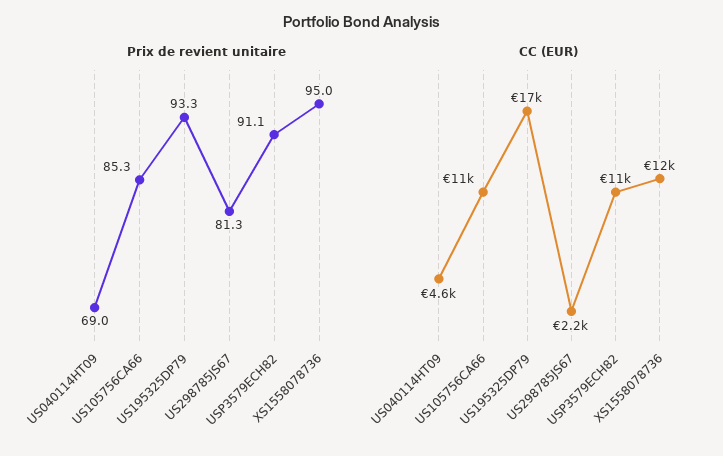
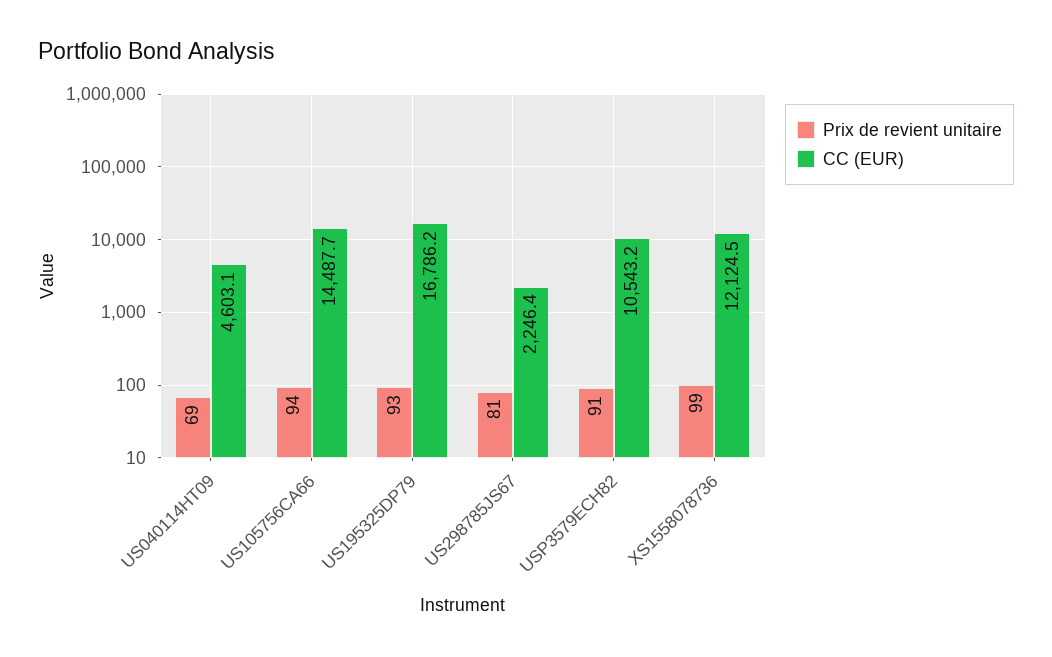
  {
    "Prix de revient unitaire": {
      "US040114HT09": 69,
-     "US105756CA66": 85.3,
+     "US105756CA66": 94,
      "US195325DP79": 93.3,
      "US298785JS67": 81.3,
      "USP3579ECH82": 91.1,
-     "XS1558078736": 95
+     "XS1558078736": 99
    },
    "CC (EUR)": {
      "US040114HT09": 4603.1,
-     "US105756CA66": 11000,
+     "US105756CA66": 14487.7,
      "US195325DP79": 16786.2,
      "US298785JS67": 2246.4,
      "USP3579ECH82": 10543.2,
      "XS1558078736": 12124.5
    }
  }

